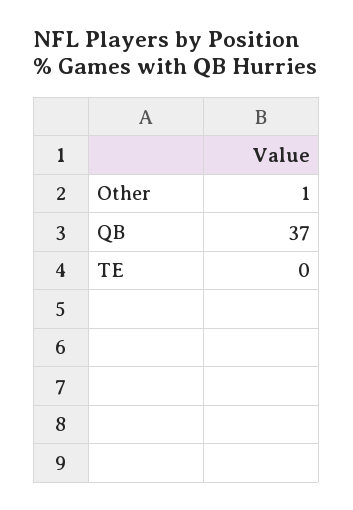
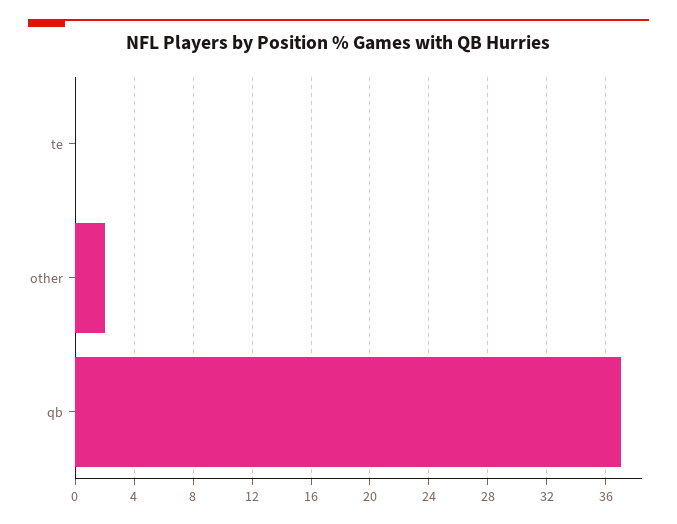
  {
-   "Other": 1,
+   "Other": 2,
    "QB": 37,
    "TE": 0
  }

